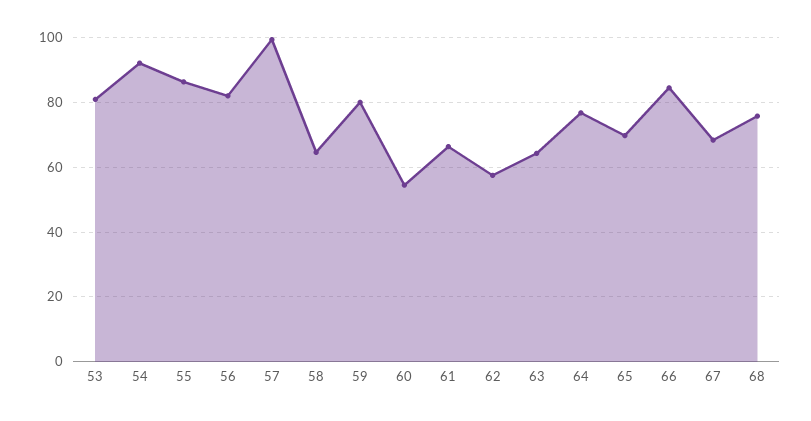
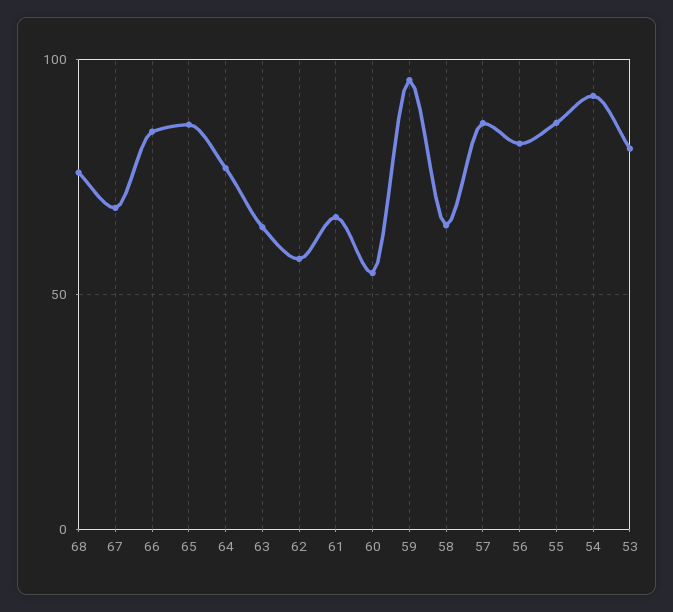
  {
    "53": 80,
    "54": 92,
    "55": 86,
    "56": 82,
-   "57": 100,
+   "57": 85,
    "58": 64,
-   "59": 80,
+   "59": 95,
    "60": 54,
    "61": 66,
    "62": 58,
    "63": 64,
    "64": 76,
-   "65": 70,
+   "65": 85,
    "66": 84,
    "67": 68,
    "68": 76
  }

